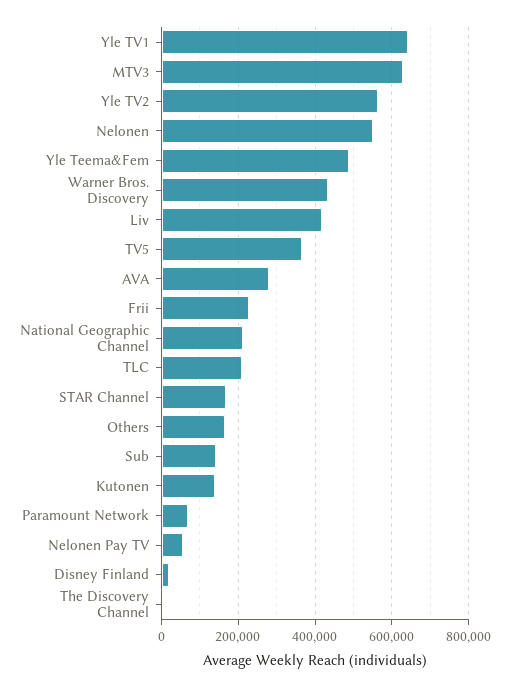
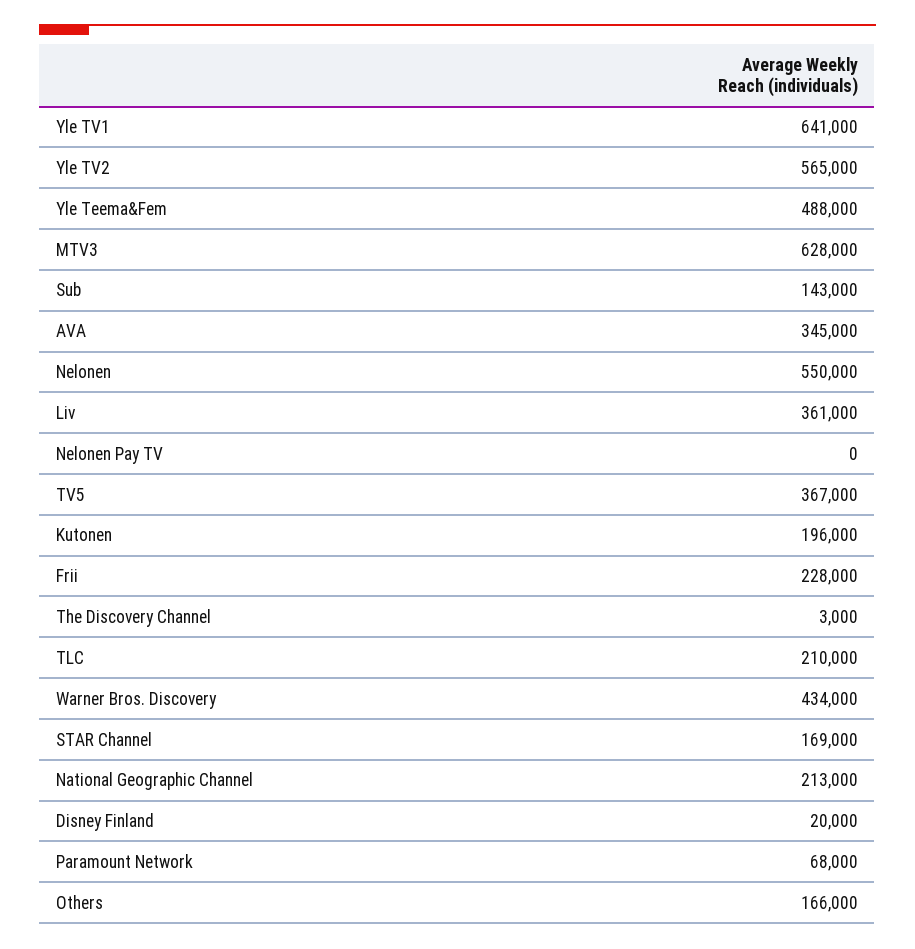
  {
    "Yle TV1": 641000,
    "MTV3": 628000,
    "Yle TV2": 565000,
    "Nelonen": 550000,
    "Yle Teema&Fem": 488000,
    "Warner Bros. Discovery": 434000,
-   "Liv": 420000,
+   "Liv": 361000,
    "TV5": 367000,
-   "AVA": 280000,
+   "AVA": 345000,
    "Frii": 228000,
    "National Geographic Channel": 213000,
    "TLC": 210000,
    "STAR Channel": 169000,
    "Others": 166000,
    "Sub": 143000,
-   "Kutonen": 140000,
+   "Kutonen": 196000,
    "Paramount Network": 68000,
-   "Nelonen Pay TV": 60000,
+   "Nelonen Pay TV": 0,
    "Disney Finland": 20000,
    "The Discovery Channel": 3000
  }

